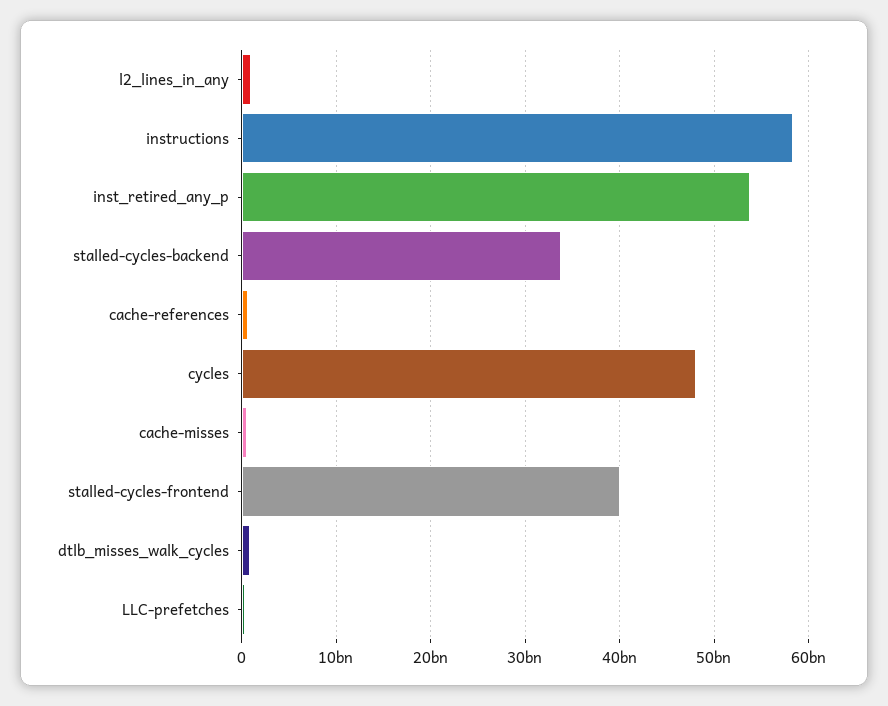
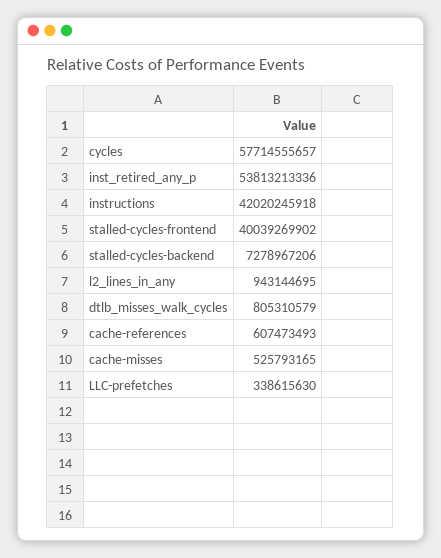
  {
    "l2_lines_in_any": 943144695,
-   "instructions": 58000000000,
+   "instructions": 42020245918,
    "inst_retired_any_p": 53813213336,
-   "stalled-cycles-backend": 34000000000,
+   "stalled-cycles-backend": 7278967206,
    "cache-references": 607473493,
-   "cycles": 48000000000,
+   "cycles": 57714555657,
    "cache-misses": 525793165,
    "stalled-cycles-frontend": 40039269902,
    "dtlb_misses_walk_cycles": 805310579,
    "LLC-prefetches": 338615630
  }

